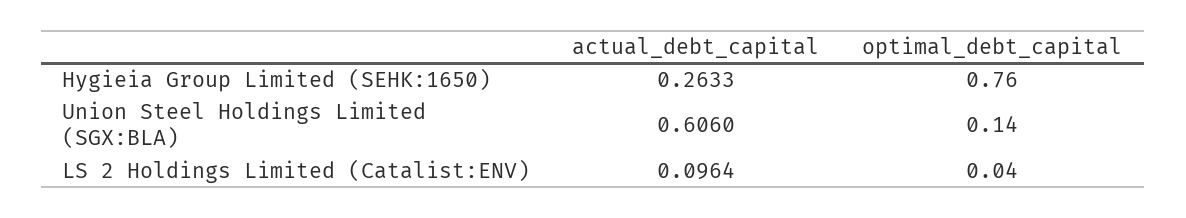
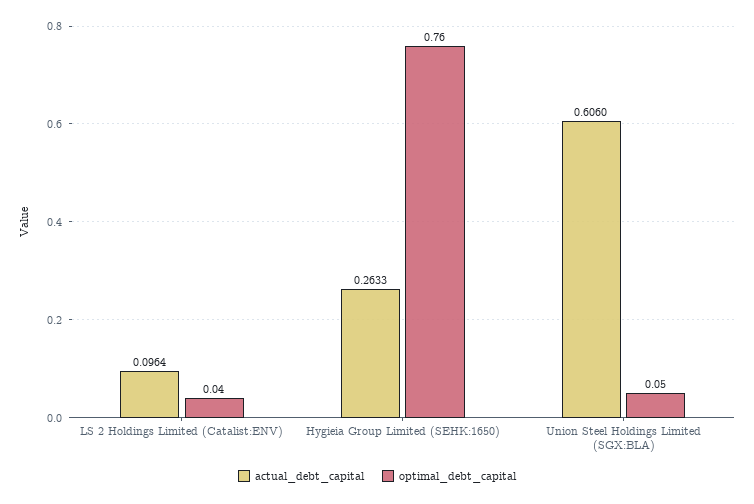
  {
    "actual_debt_capital": {
      "Hygieia Group Limited (SEHK:1650)": 0.2633,
      "Union Steel Holdings Limited (SGX:BLA)": 0.606,
      "LS 2 Holdings Limited (Catalist:ENV)": 0.0964
    },
    "optimal_debt_capital": {
      "Hygieia Group Limited (SEHK:1650)": 0.76,
-     "Union Steel Holdings Limited (SGX:BLA)": 0.14,
+     "Union Steel Holdings Limited (SGX:BLA)": 0.05,
      "LS 2 Holdings Limited (Catalist:ENV)": 0.04
    }
  }

